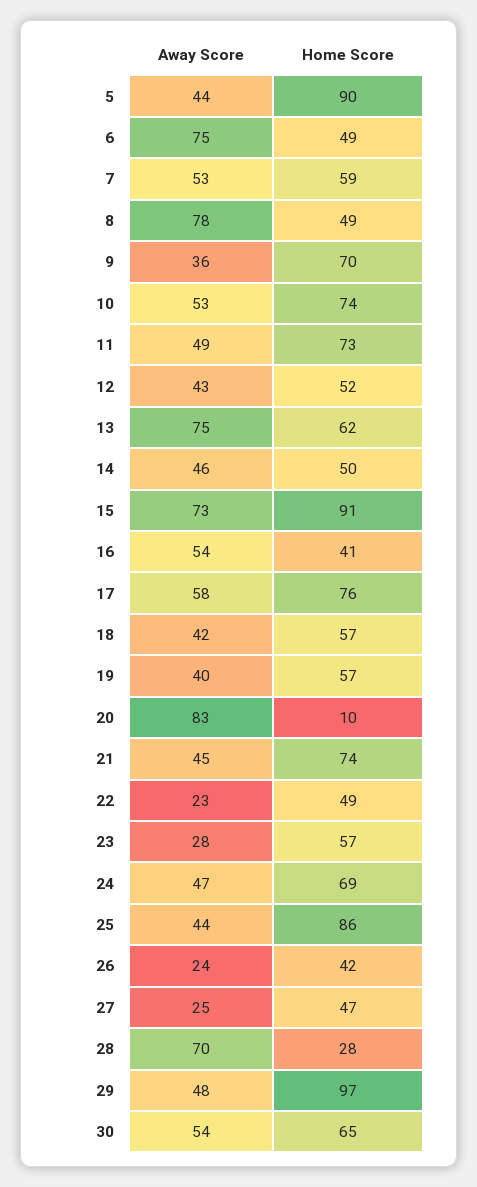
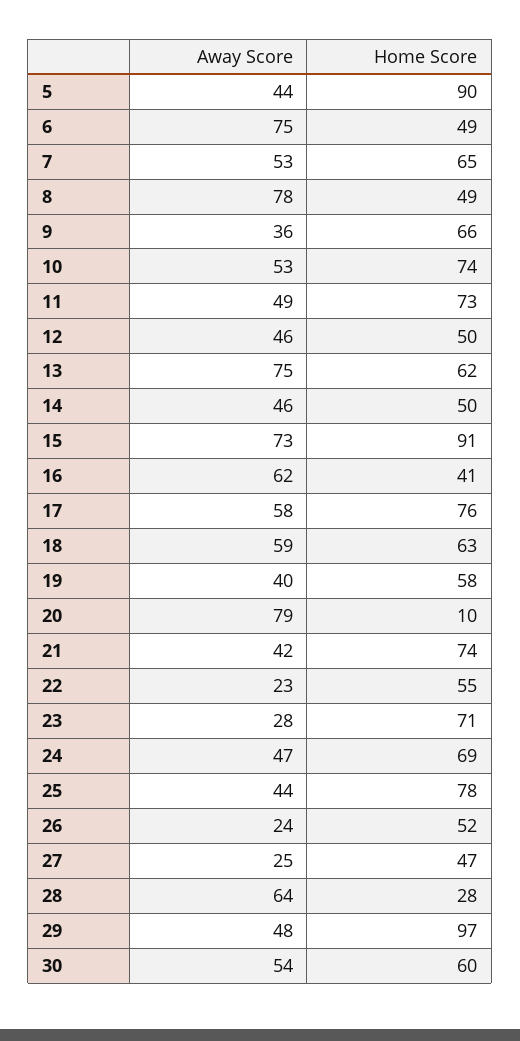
  {
    "Away Score": {
      "5": 44,
      "6": 75,
      "7": 53,
      "8": 78,
      "9": 36,
      "10": 53,
      "11": 49,
-     "12": 43,
+     "12": 46,
      "13": 75,
      "14": 46,
      "15": 73,
-     "16": 54,
+     "16": 62,
      "17": 58,
-     "18": 42,
+     "18": 59,
      "19": 40,
-     "20": 83,
+     "20": 79,
-     "21": 45,
+     "21": 42,
      "22": 23,
      "23": 28,
      "24": 47,
      "25": 44,
      "26": 24,
      "27": 25,
-     "28": 70,
+     "28": 64,
      "29": 48,
      "30": 54
    },
    "Home Score": {
      "5": 90,
      "6": 49,
-     "7": 59,
+     "7": 65,
      "8": 49,
-     "9": 70,
+     "9": 66,
      "10": 74,
      "11": 73,
-     "12": 52,
+     "12": 50,
      "13": 62,
      "14": 50,
      "15": 91,
      "16": 41,
      "17": 76,
-     "18": 57,
+     "18": 63,
-     "19": 57,
+     "19": 58,
      "20": 10,
      "21": 74,
-     "22": 49,
+     "22": 55,
-     "23": 57,
+     "23": 71,
      "24": 69,
-     "25": 86,
+     "25": 78,
-     "26": 42,
+     "26": 52,
      "27": 47,
      "28": 28,
      "29": 97,
-     "30": 65
+     "30": 60
    }
  }

